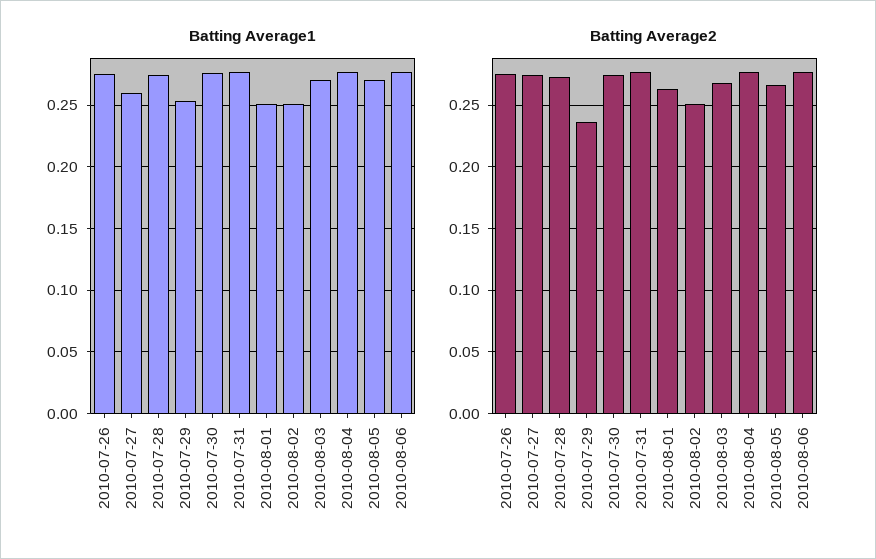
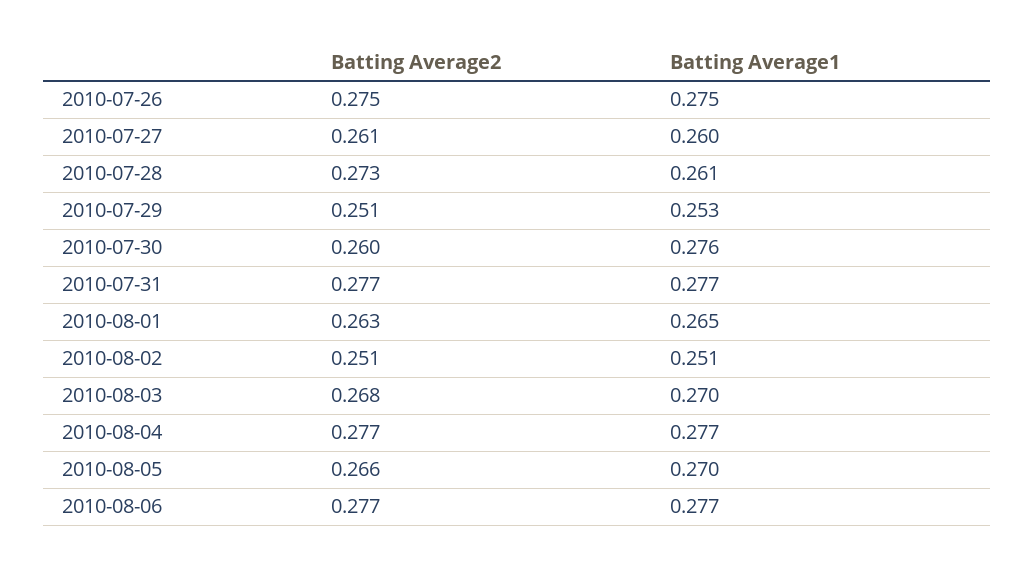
  {
    "Batting Average1": {
      "2010-07-26": 0.275,
      "2010-07-27": 0.26,
-     "2010-07-28": 0.275,
+     "2010-07-28": 0.261,
      "2010-07-29": 0.253,
      "2010-07-30": 0.276,
      "2010-07-31": 0.277,
-     "2010-08-01": 0.25,
+     "2010-08-01": 0.265,
      "2010-08-02": 0.251,
      "2010-08-03": 0.27,
      "2010-08-04": 0.277,
      "2010-08-05": 0.27,
      "2010-08-06": 0.277
    },
    "Batting Average2": {
      "2010-07-26": 0.275,
-     "2010-07-27": 0.275,
+     "2010-07-27": 0.261,
      "2010-07-28": 0.273,
-     "2010-07-29": 0.235,
+     "2010-07-29": 0.251,
-     "2010-07-30": 0.275,
+     "2010-07-30": 0.26,
      "2010-07-31": 0.277,
      "2010-08-01": 0.263,
      "2010-08-02": 0.251,
      "2010-08-03": 0.268,
      "2010-08-04": 0.277,
      "2010-08-05": 0.266,
      "2010-08-06": 0.277
    }
  }

